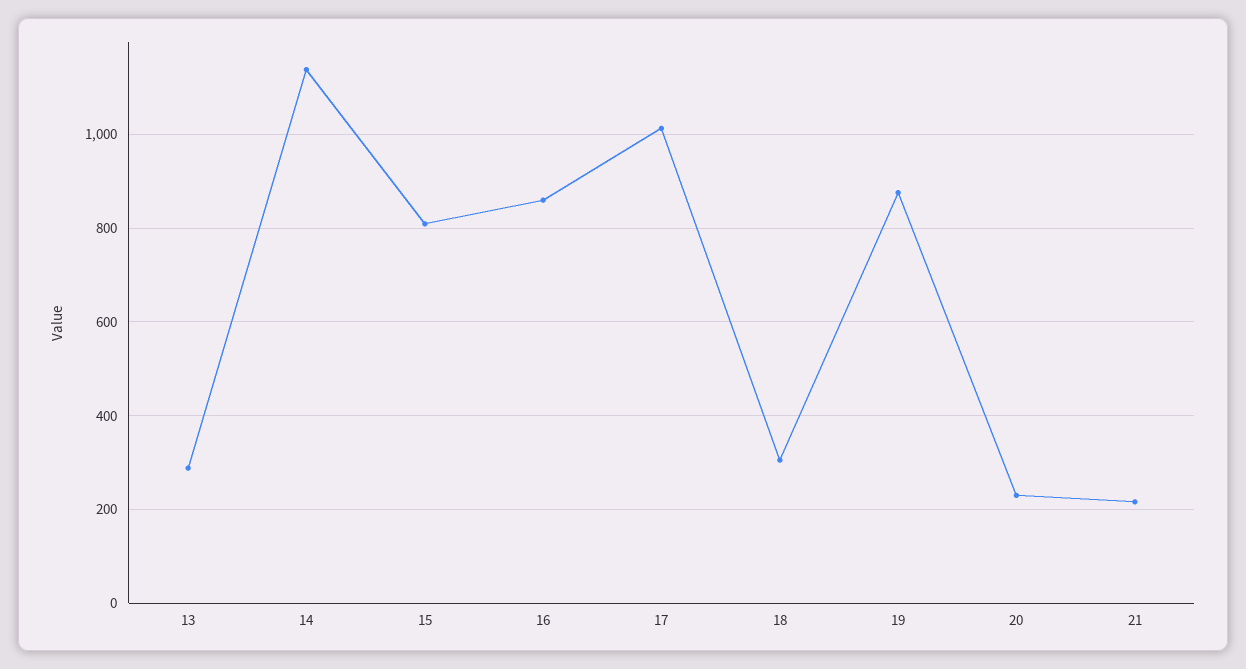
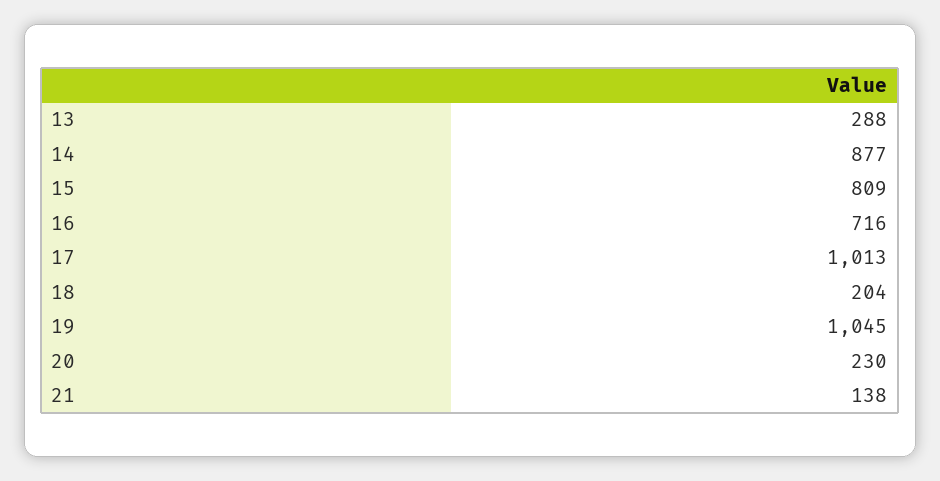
  {
    "13": 288,
-   "14": 1140,
+   "14": 877,
    "15": 809,
-   "16": 860,
+   "16": 716,
    "17": 1013,
-   "18": 300,
+   "18": 204,
-   "19": 880,
+   "19": 1045,
    "20": 230,
-   "21": 220
+   "21": 138
  }

